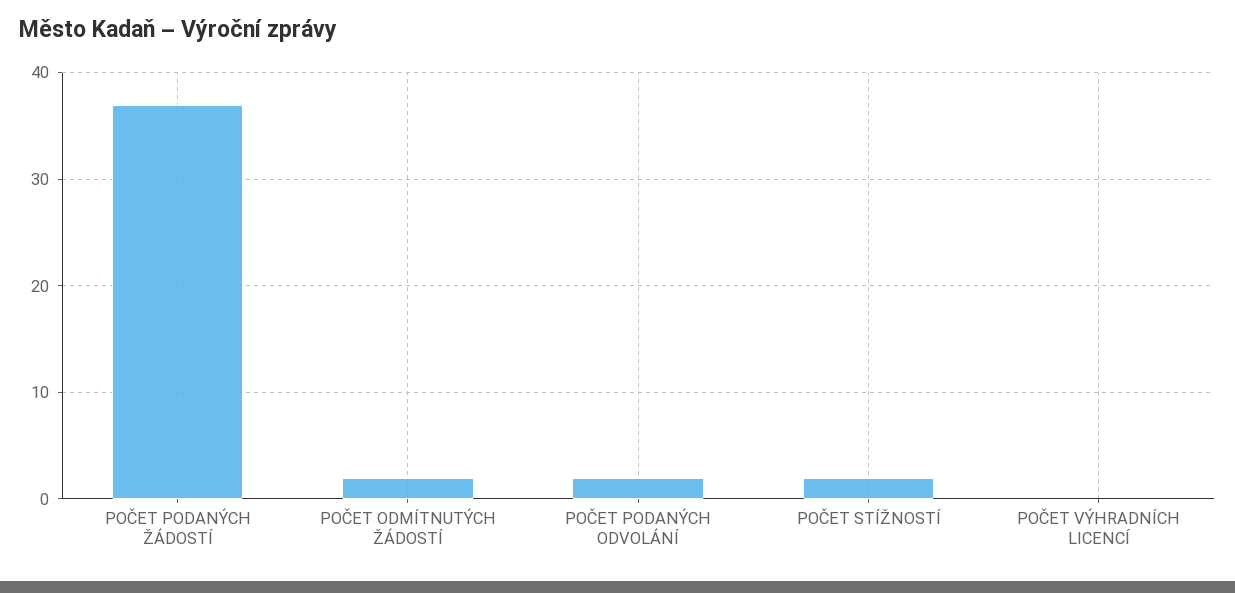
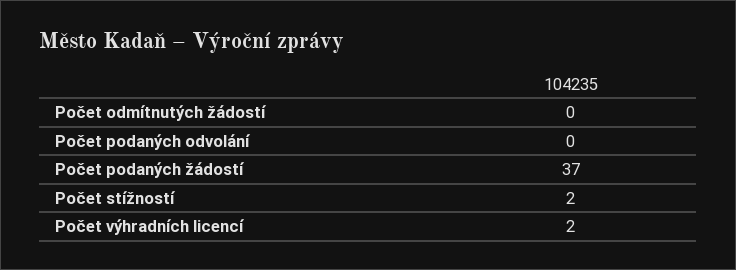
  {
    "POČET PODANÝCH ŽÁDOSTÍ": 37,
-   "POČET ODMÍTNUTÝCH ŽÁDOSTÍ": 2,
+   "POČET ODMÍTNUTÝCH ŽÁDOSTÍ": 0,
-   "POČET PODANÝCH ODVOLÁNÍ": 2,
+   "POČET PODANÝCH ODVOLÁNÍ": 0,
    "POČET STÍŽNOSTÍ": 2,
-   "POČET VÝHRADNÍCH LICENCÍ": 0
+   "POČET VÝHRADNÍCH LICENCÍ": 2
  }

